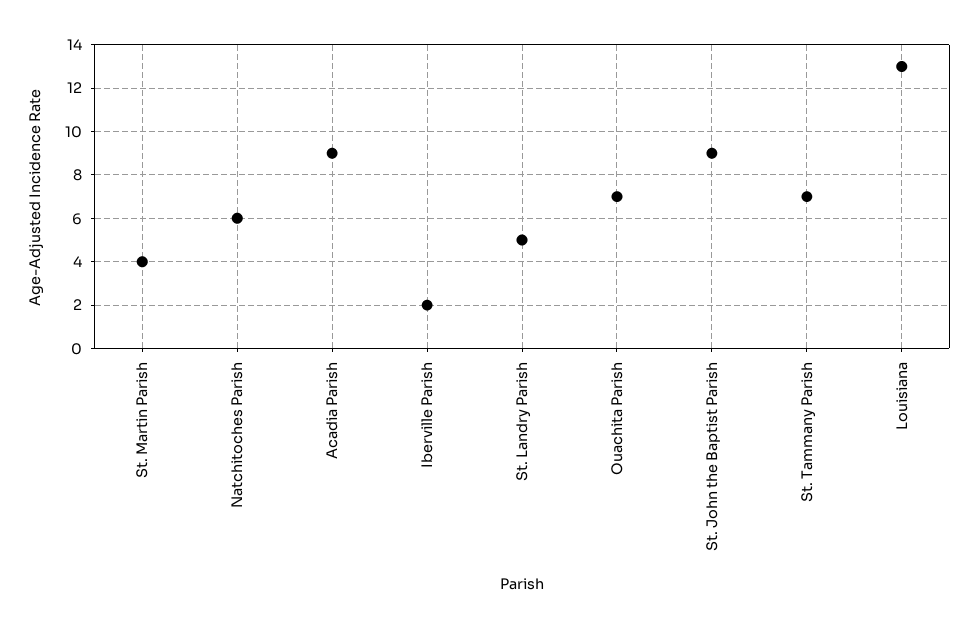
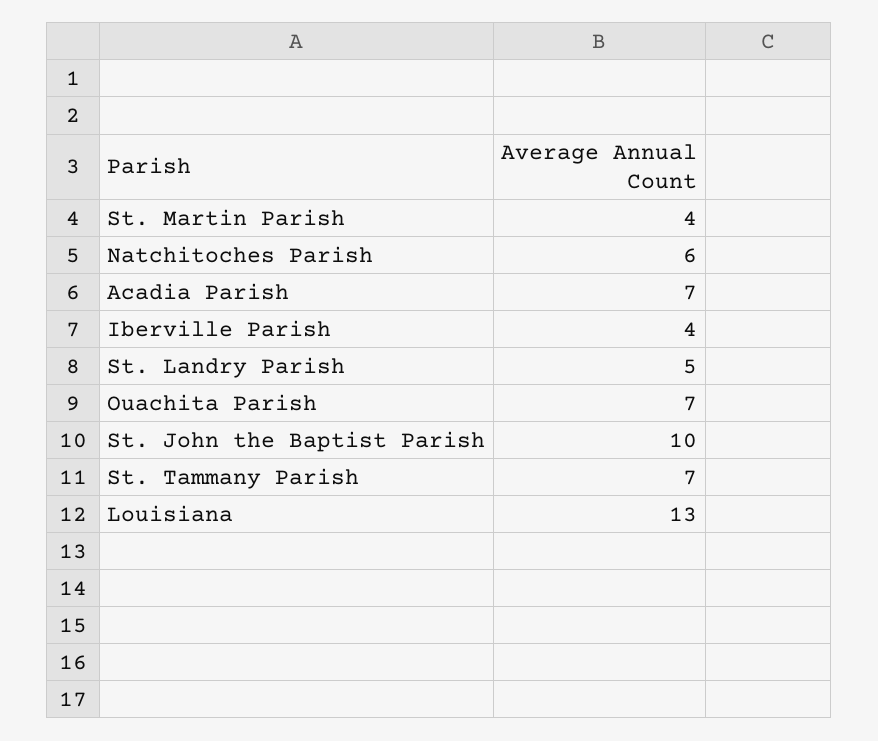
  {
    "St. Martin Parish": 4,
    "Natchitoches Parish": 6,
-   "Acadia Parish": 9,
+   "Acadia Parish": 7,
-   "Iberville Parish": 2,
+   "Iberville Parish": 4,
    "St. Landry Parish": 5,
    "Ouachita Parish": 7,
-   "St. John the Baptist Parish": 9,
+   "St. John the Baptist Parish": 10,
    "St. Tammany Parish": 7,
    "Louisiana": 13
  }

